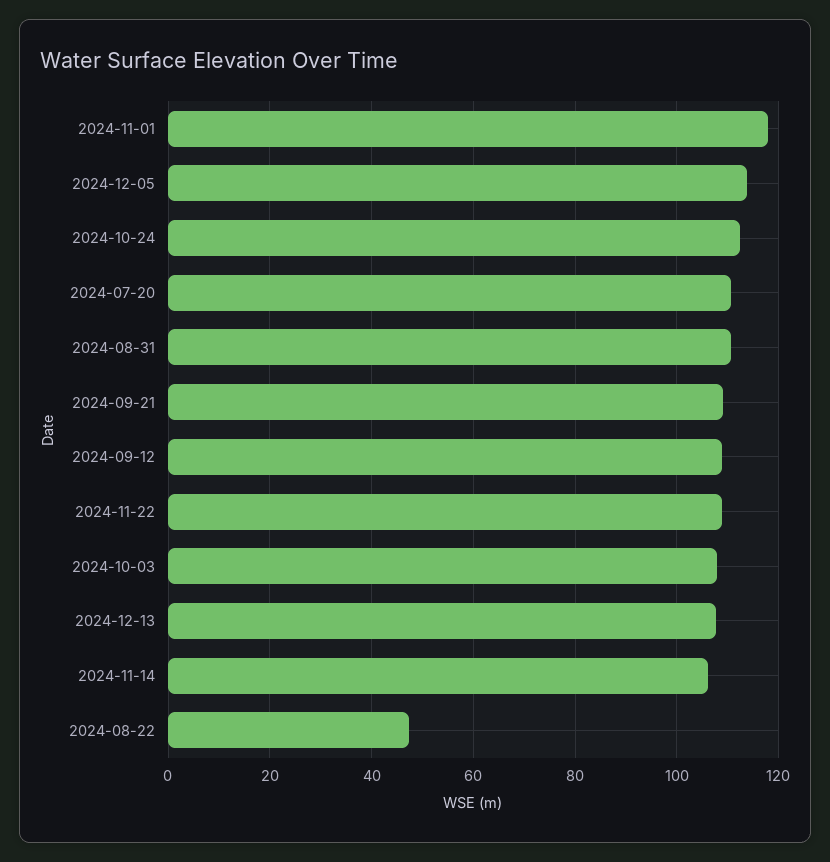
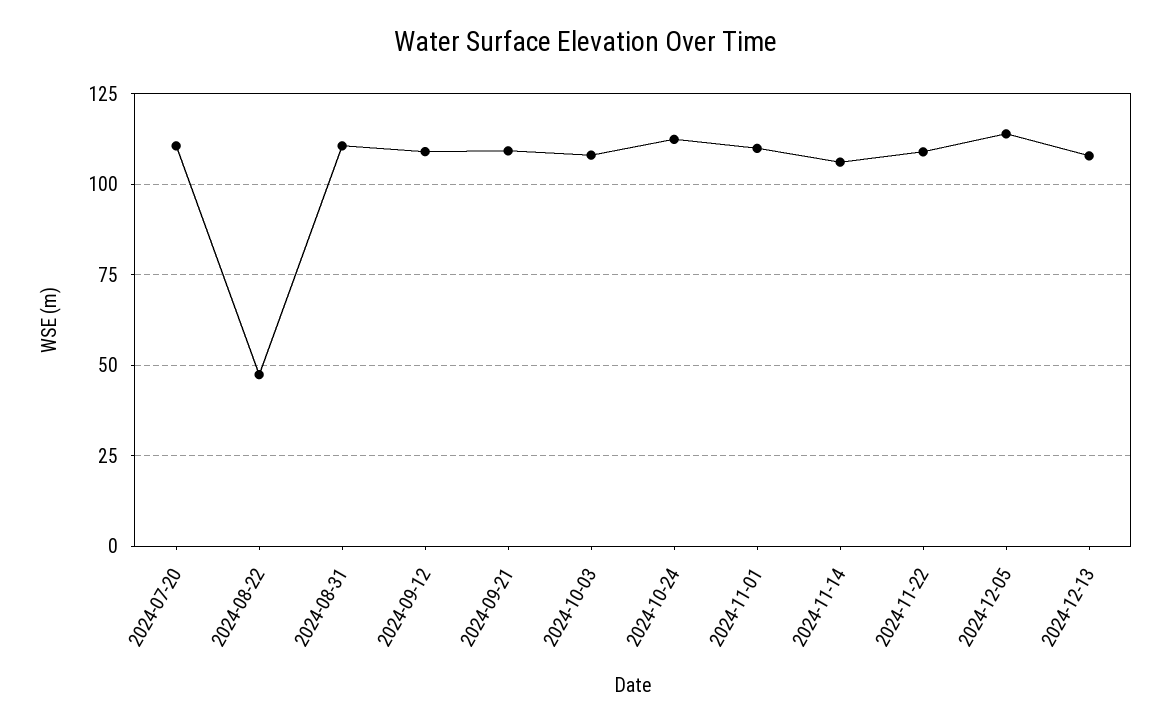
  {
-   "2024-11-01": 118,
+   "2024-11-01": 110,
    "2024-12-05": 114,
    "2024-10-24": 112,
    "2024-07-20": 110,
    "2024-08-31": 110,
    "2024-09-21": 110,
    "2024-09-12": 110,
    "2024-11-22": 108,
    "2024-10-03": 108,
    "2024-12-13": 108,
    "2024-11-14": 106,
    "2024-08-22": 48
  }

